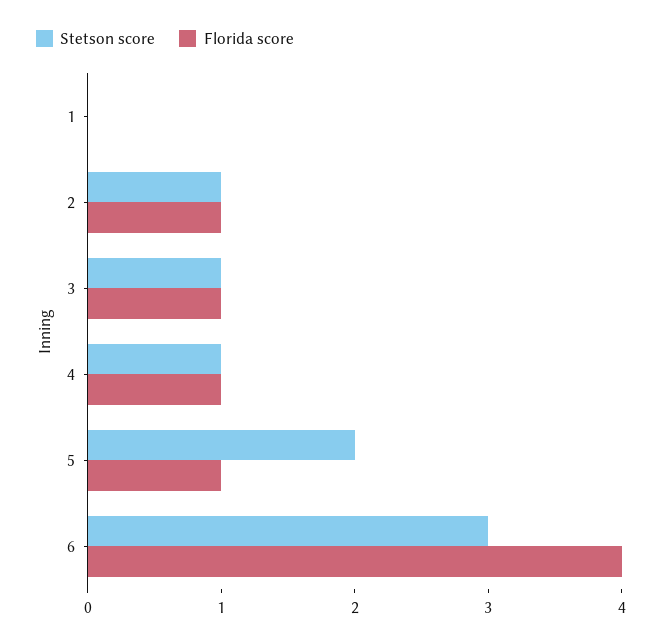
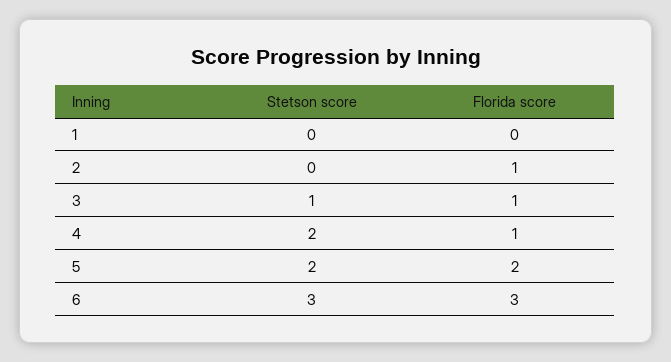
  {
    "Stetson score": {
      "1": 0,
-     "2": 1,
+     "2": 0,
      "3": 1,
-     "4": 1,
+     "4": 2,
      "5": 2,
      "6": 3
    },
    "Florida score": {
      "1": 0,
      "2": 1,
      "3": 1,
      "4": 1,
-     "5": 1,
+     "5": 2,
-     "6": 4
+     "6": 3
    }
  }

